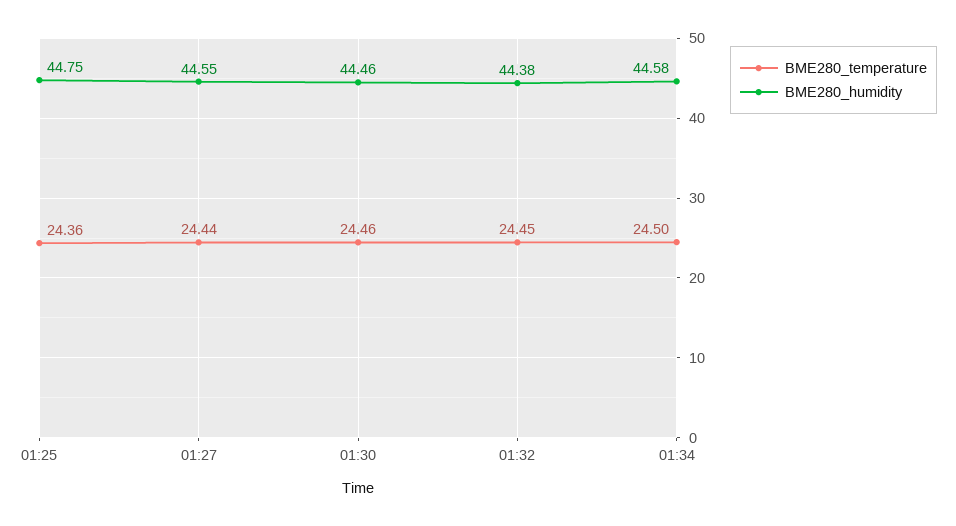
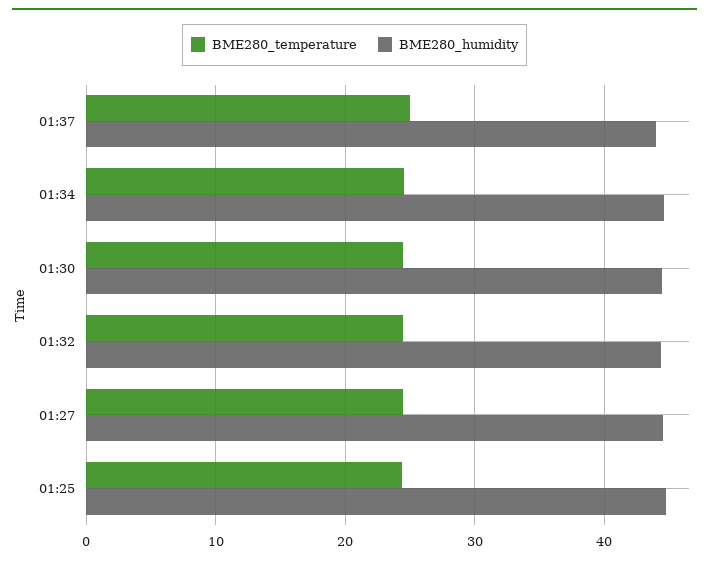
  {
    "BME280_temperature": {
      "01:25": 24.36,
      "01:27": 24.44,
      "01:30": 24.46,
      "01:32": 24.45,
-     "01:34": 24.5
+     "01:34": 24.5,
+     "01:37": 25
    },
    "BME280_humidity": {
      "01:25": 44.75,
      "01:27": 44.55,
      "01:30": 44.46,
      "01:32": 44.38,
-     "01:34": 44.58
+     "01:34": 44.58,
+     "01:37": 44
    }
  }

